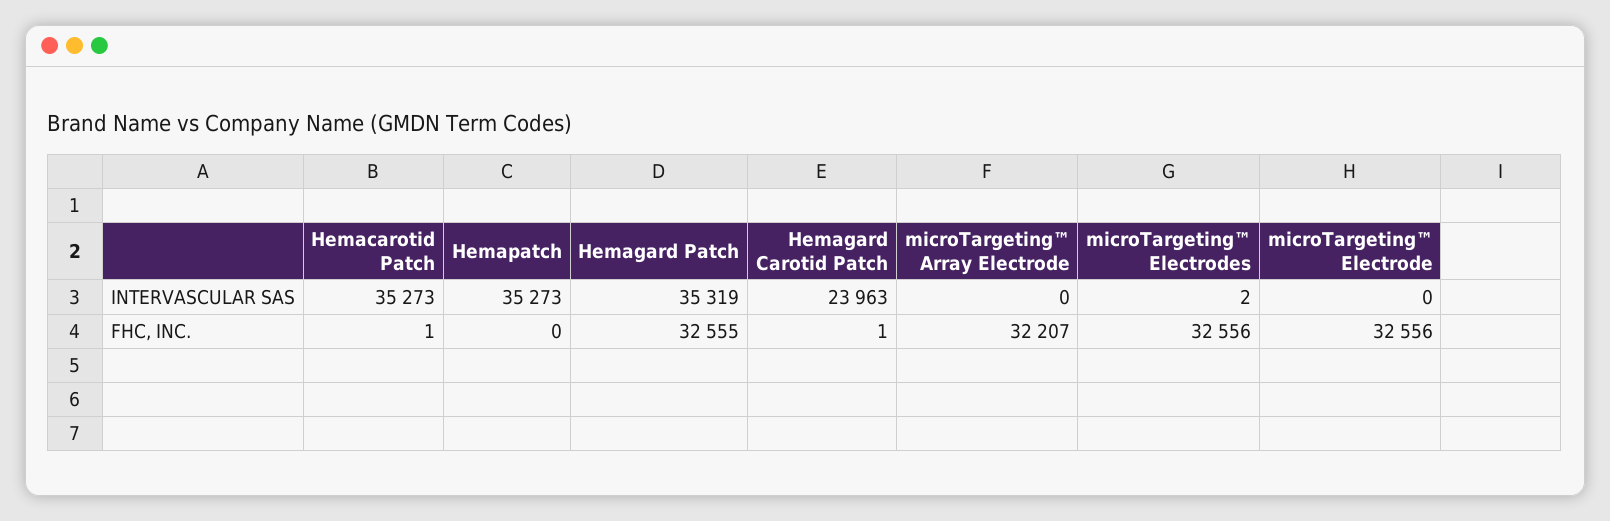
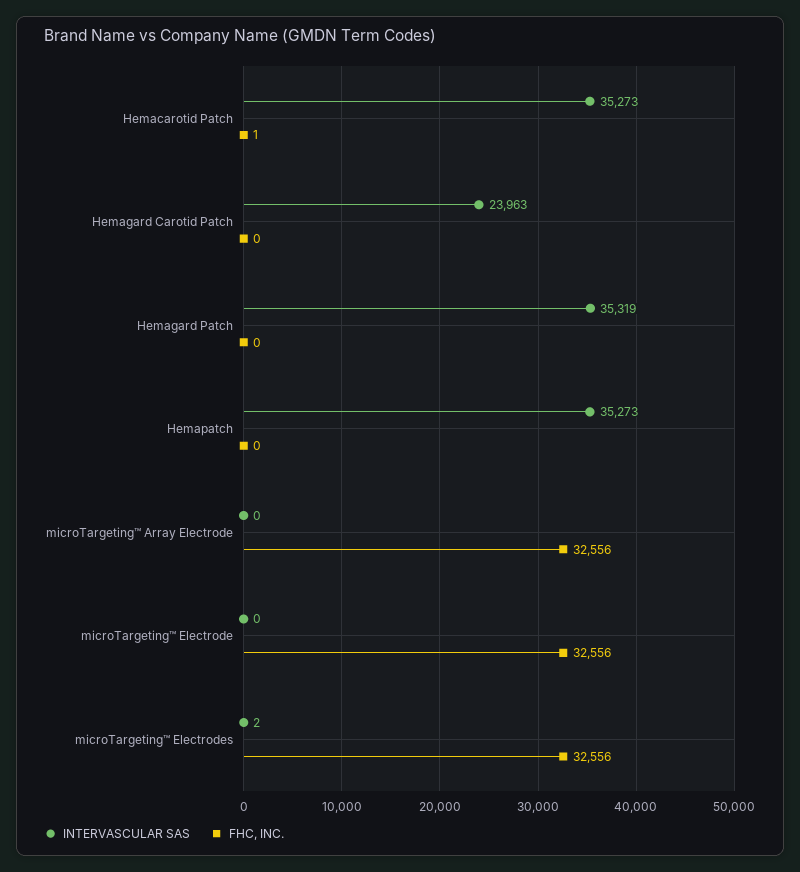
  {
    "INTERVASCULAR SAS": {
      "Hemacarotid Patch": 35273,
      "Hemapatch": 35273,
      "Hemagard Patch": 35319,
      "Hemagard Carotid Patch": 23963,
      "microTargeting™ Array Electrode": 0,
      "microTargeting™ Electrodes": 2,
      "microTargeting™ Electrode": 0
    },
    "FHC, INC.": {
      "Hemacarotid Patch": 1,
      "Hemapatch": 0,
-     "Hemagard Patch": 32555,
+     "Hemagard Patch": 0,
-     "Hemagard Carotid Patch": 1,
+     "Hemagard Carotid Patch": 0,
-     "microTargeting™ Array Electrode": 32207,
+     "microTargeting™ Array Electrode": 32556,
      "microTargeting™ Electrodes": 32556,
      "microTargeting™ Electrode": 32556
    }
  }

